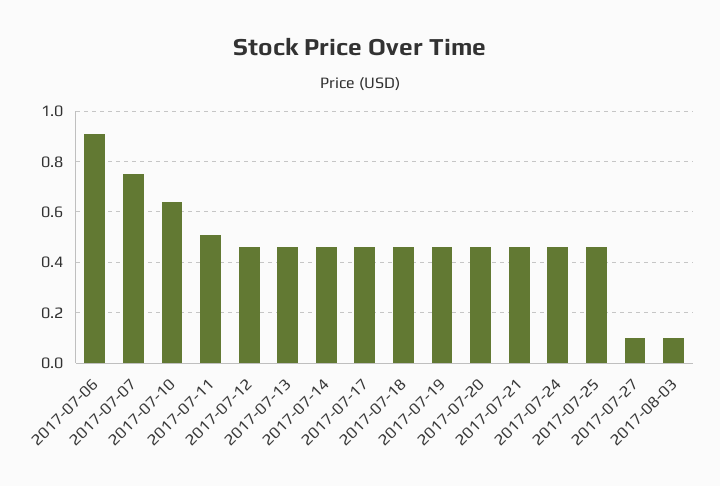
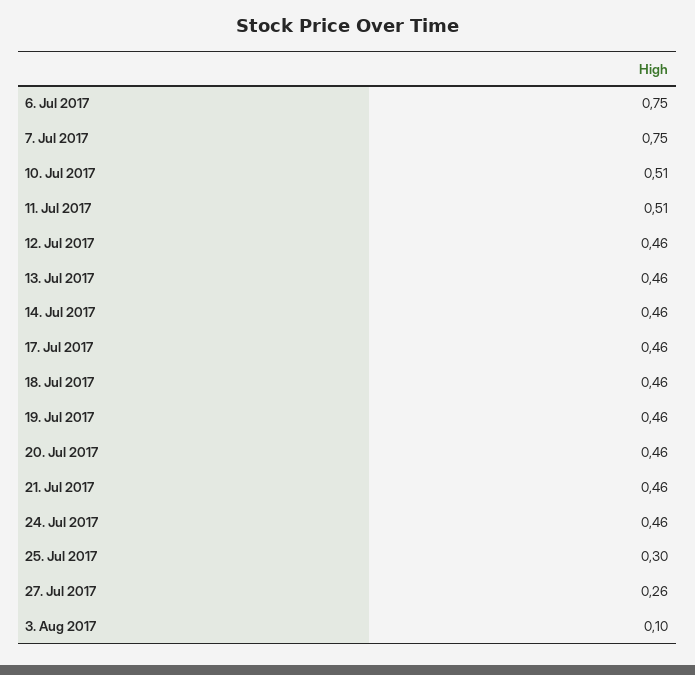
  {
-   "2017-07-06": 0.9,
+   "2017-07-06": 0.75,
    "2017-07-07": 0.75,
-   "2017-07-10": 0.65,
+   "2017-07-10": 0.51,
    "2017-07-11": 0.51,
    "2017-07-12": 0.46,
    "2017-07-13": 0.46,
    "2017-07-14": 0.46,
    "2017-07-17": 0.46,
    "2017-07-18": 0.46,
    "2017-07-19": 0.46,
    "2017-07-20": 0.46,
    "2017-07-21": 0.46,
    "2017-07-24": 0.46,
-   "2017-07-25": 0.45,
+   "2017-07-25": 0.3,
-   "2017-07-27": 0.1,
+   "2017-07-27": 0.26,
    "2017-08-03": 0.1
  }

